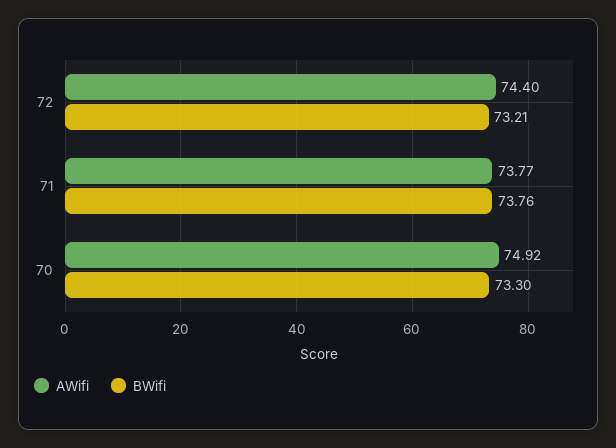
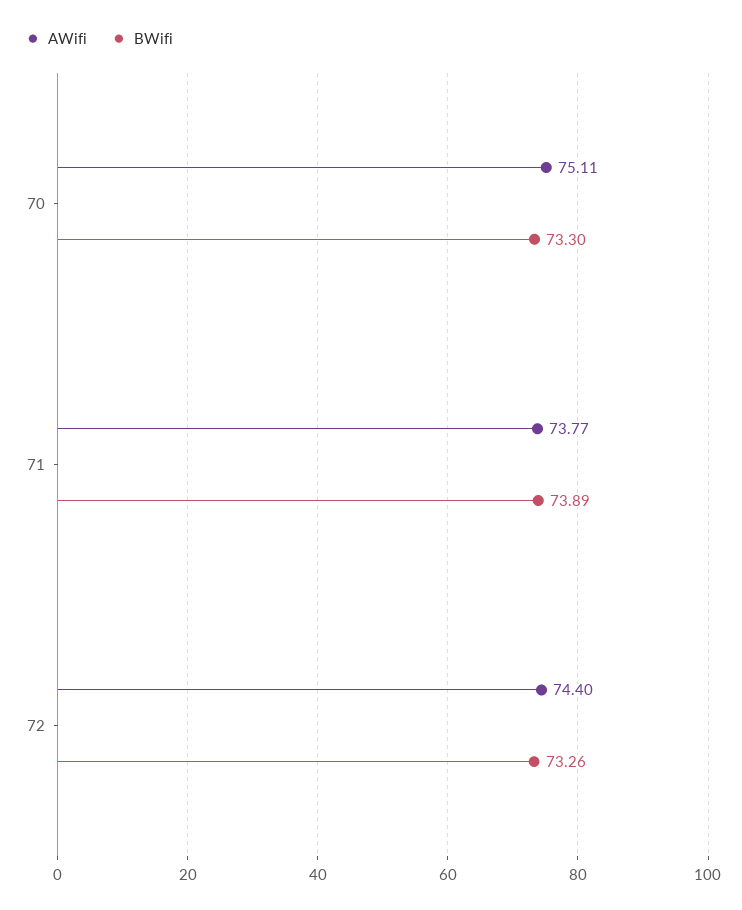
  {
    "AWifi": {
      "72": 74.4,
      "71": 73.77,
-     "70": 74.92
+     "70": 75.11
    },
    "BWifi": {
-     "72": 73.21,
+     "72": 73.26,
-     "71": 73.76,
+     "71": 73.89,
      "70": 73.3
    }
  }

